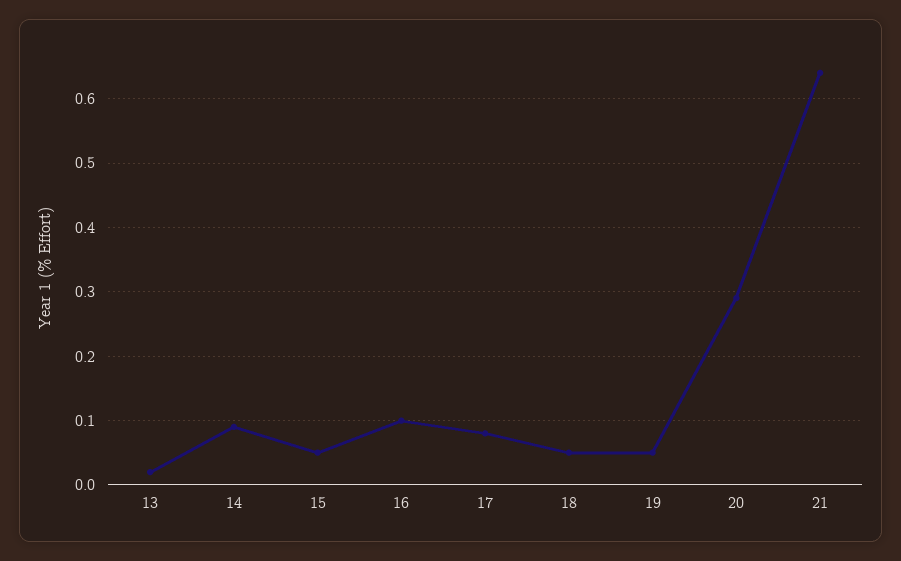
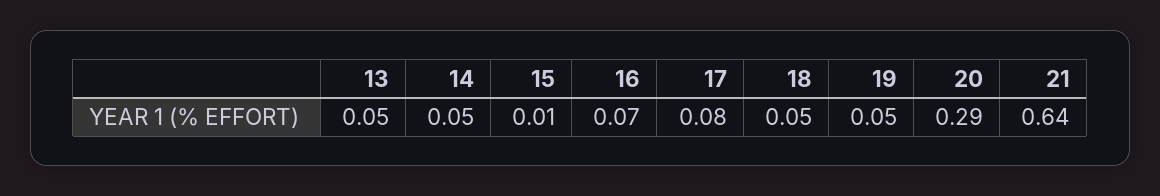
  {
-   "13": 0.02,
+   "13": 0.05,
-   "14": 0.09,
+   "14": 0.05,
-   "15": 0.05,
+   "15": 0.01,
-   "16": 0.1,
+   "16": 0.07,
    "17": 0.08,
    "18": 0.05,
    "19": 0.05,
    "20": 0.29,
    "21": 0.64
  }

